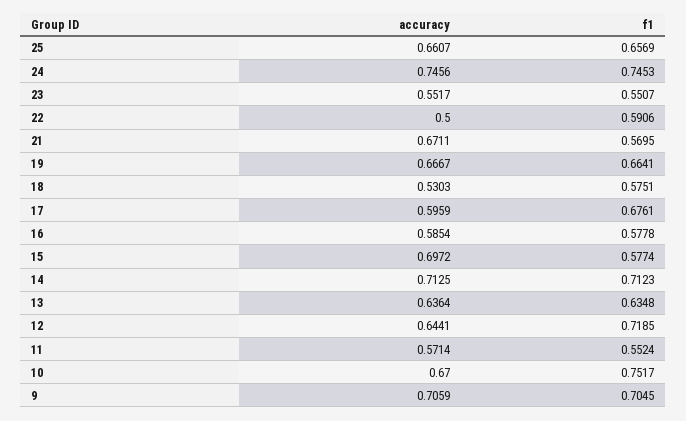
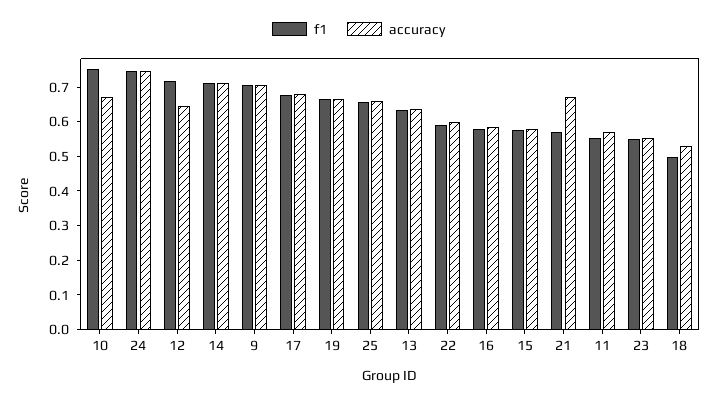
  {
    "accuracy": {
      "25": 0.6607,
      "24": 0.7456,
      "23": 0.5517,
-     "22": 0.5,
+     "22": 0.6,
      "21": 0.6711,
      "19": 0.6667,
      "18": 0.5303,
-     "17": 0.5959,
+     "17": 0.675,
      "16": 0.5854,
-     "15": 0.6972,
+     "15": 0.575,
      "14": 0.7125,
      "13": 0.6364,
      "12": 0.6441,
      "11": 0.5714,
      "10": 0.67,
      "9": 0.7059
    },
    "f1": {
      "25": 0.6569,
      "24": 0.7453,
      "23": 0.5507,
      "22": 0.5906,
      "21": 0.5695,
      "19": 0.6641,
-     "18": 0.5751,
+     "18": 0.5,
      "17": 0.6761,
      "16": 0.5778,
      "15": 0.5774,
      "14": 0.7123,
      "13": 0.6348,
      "12": 0.7185,
      "11": 0.5524,
      "10": 0.7517,
      "9": 0.7045
    }
  }

